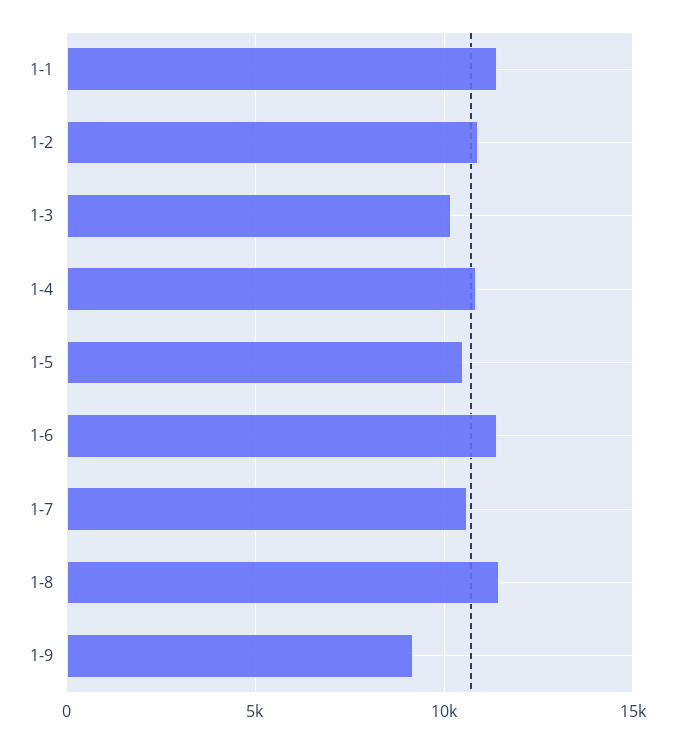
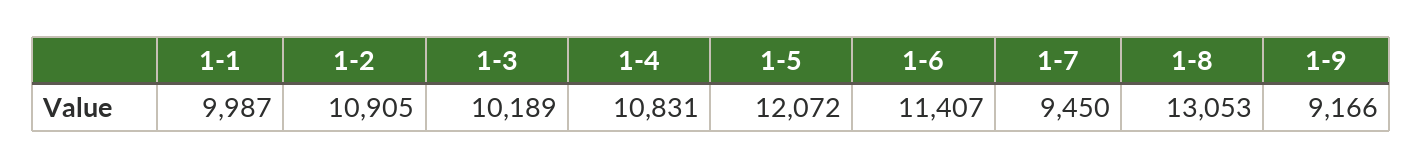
  {
-   "1-1": 11500,
+   "1-1": 9987,
    "1-2": 10905,
    "1-3": 10189,
    "1-4": 10831,
-   "1-5": 10500,
+   "1-5": 12072,
    "1-6": 11407,
-   "1-7": 10500,
+   "1-7": 9450,
-   "1-8": 11500,
+   "1-8": 13053,
    "1-9": 9166
  }

